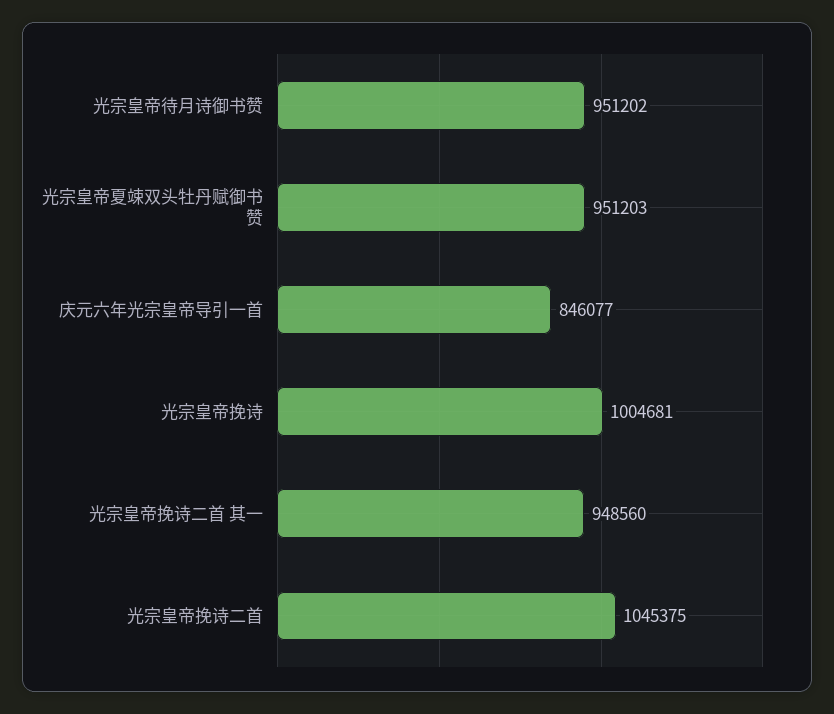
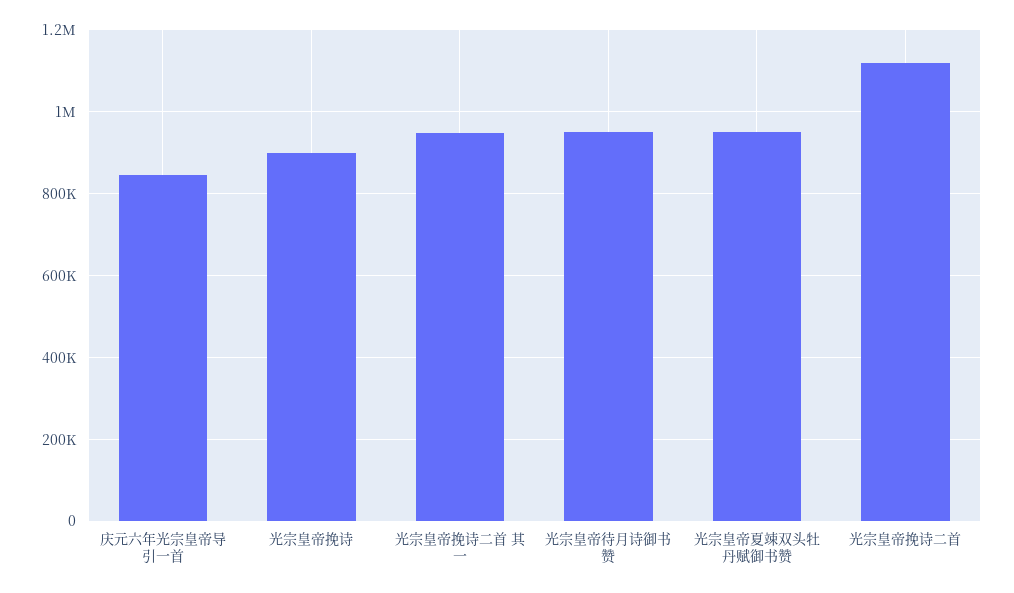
  {
    "光宗皇帝待月诗御书赞": 951202,
    "光宗皇帝夏竦双头牡丹赋御书赞": 951203,
    "庆元六年光宗皇帝导引一首": 846077,
-   "光宗皇帝挽诗": 1004681,
+   "光宗皇帝挽诗": 900000,
    "光宗皇帝挽诗二首 其一": 948560,
-   "光宗皇帝挽诗二首": 1045375
+   "光宗皇帝挽诗二首": 1120000
  }

